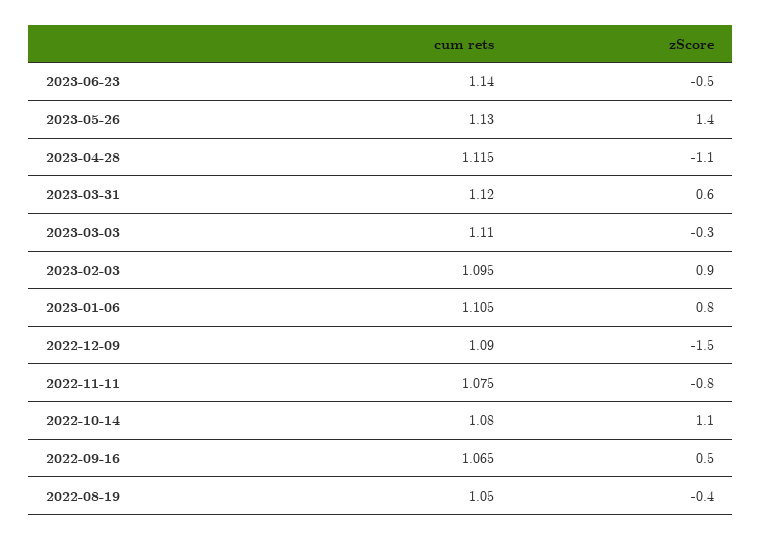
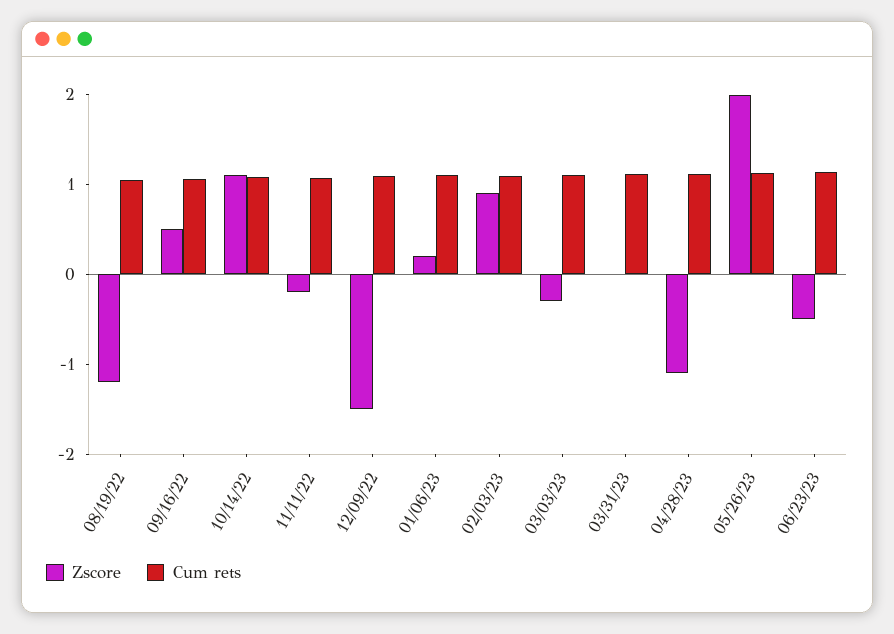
  {
    "cum rets": {
      "2023-06-23": 1.14,
      "2023-05-26": 1.13,
      "2023-04-28": 1.115,
      "2023-03-31": 1.12,
      "2023-03-03": 1.11,
      "2023-02-03": 1.095,
      "2023-01-06": 1.105,
      "2022-12-09": 1.09,
      "2022-11-11": 1.075,
      "2022-10-14": 1.08,
      "2022-09-16": 1.065,
      "2022-08-19": 1.05
    },
    "zScore": {
      "2023-06-23": -0.5,
-     "2023-05-26": 1.4,
+     "2023-05-26": 2,
      "2023-04-28": -1.1,
-     "2023-03-31": 0.6,
+     "2023-03-31": 0,
      "2023-03-03": -0.3,
      "2023-02-03": 0.9,
-     "2023-01-06": 0.8,
+     "2023-01-06": 0.2,
      "2022-12-09": -1.5,
-     "2022-11-11": -0.8,
+     "2022-11-11": -0.2,
      "2022-10-14": 1.1,
      "2022-09-16": 0.5,
-     "2022-08-19": -0.4
+     "2022-08-19": -1.2
    }
  }

